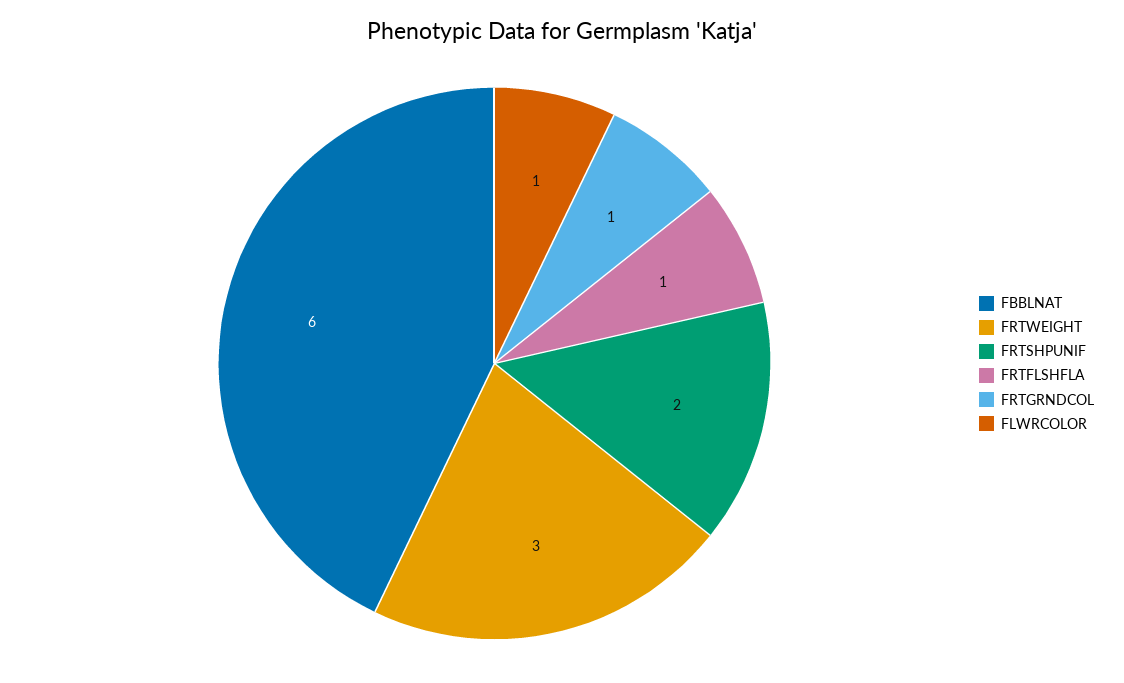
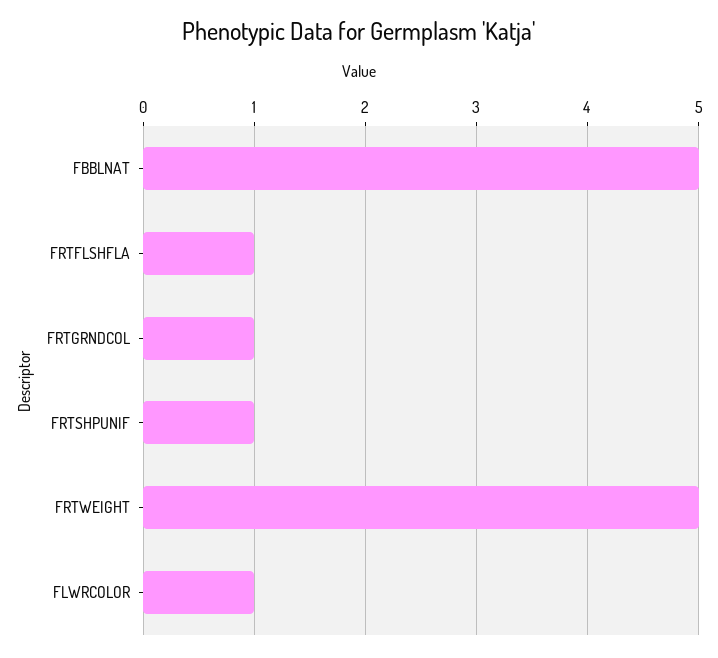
  {
-   "FBBLNAT": 6,
+   "FBBLNAT": 5,
-   "FRTWEIGHT": 3,
+   "FRTWEIGHT": 5,
-   "FRTSHPUNIF": 2,
+   "FRTSHPUNIF": 1,
    "FRTFLSHFLA": 1,
    "FRTGRNDCOL": 1,
    "FLWRCOLOR": 1
  }

